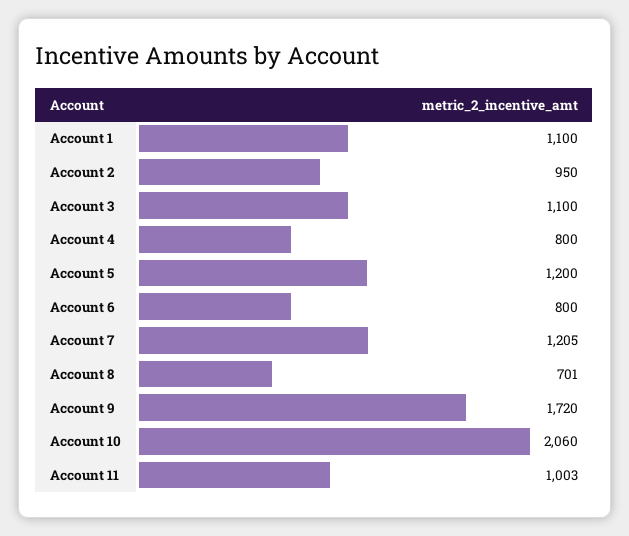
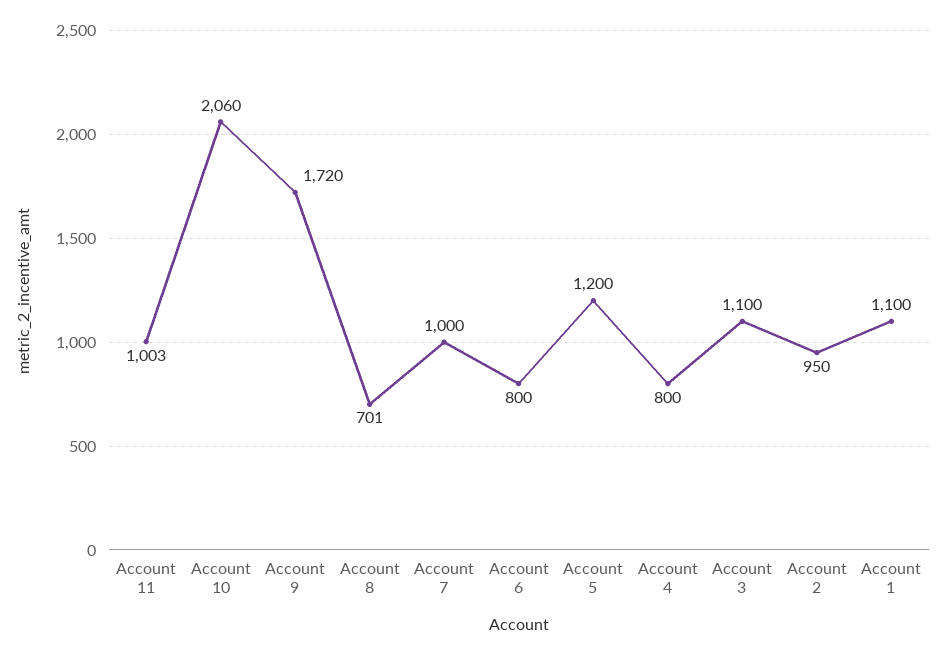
  {
    "Account 1": 1100,
    "Account 2": 950,
    "Account 3": 1100,
    "Account 4": 800,
    "Account 5": 1200,
    "Account 6": 800,
-   "Account 7": 1205,
+   "Account 7": 1000,
    "Account 8": 701,
    "Account 9": 1720,
    "Account 10": 2060,
    "Account 11": 1003
  }

